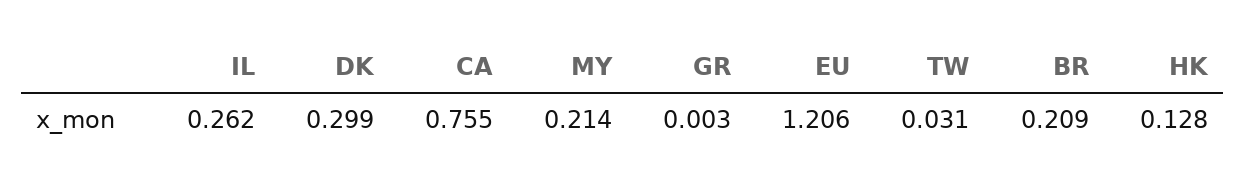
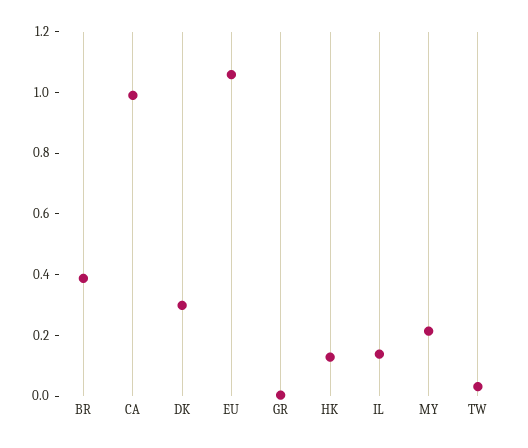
  {
-   "IL": 0.262,
+   "IL": 0.15,
    "DK": 0.299,
-   "CA": 0.755,
+   "CA": 1,
    "MY": 0.214,
    "GR": 0.003,
-   "EU": 1.206,
+   "EU": 1.05,
    "TW": 0.031,
-   "BR": 0.209,
+   "BR": 0.4,
    "HK": 0.128
  }

